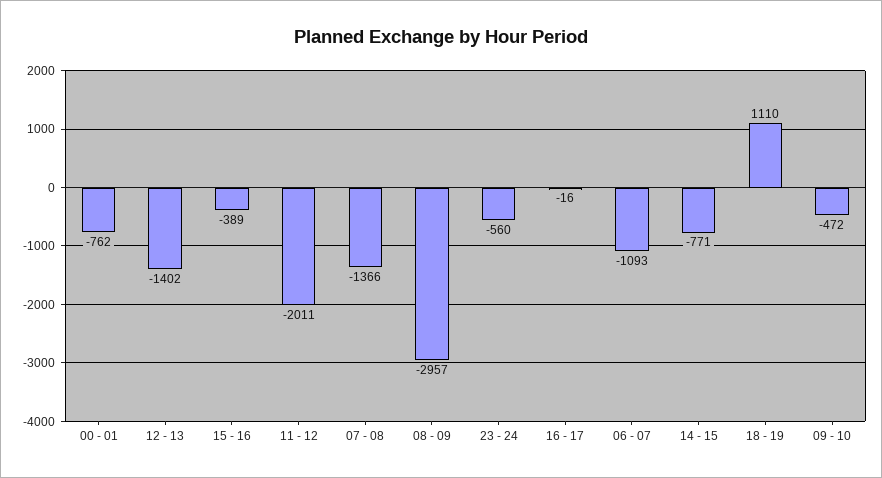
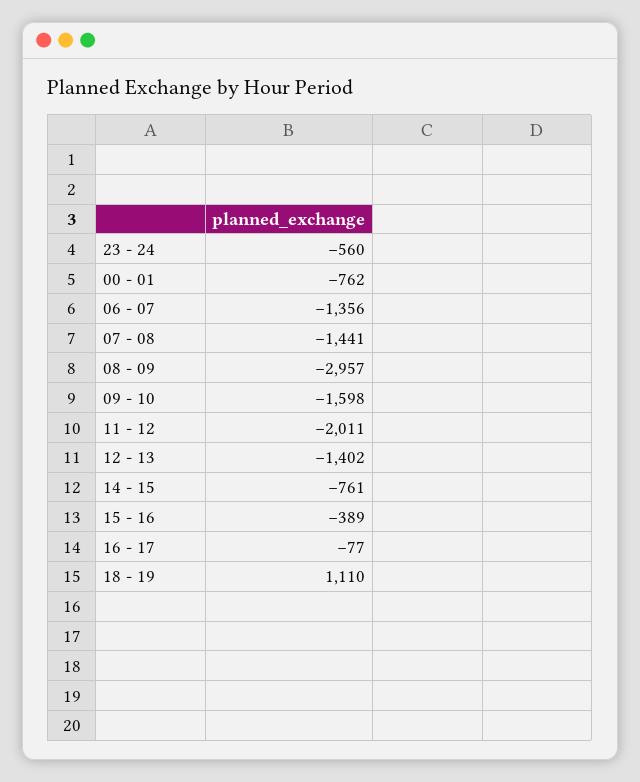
  {
    "00 - 01": -762,
    "12 - 13": -1402,
    "15 - 16": -389,
    "11 - 12": -2011,
-   "07 - 08": -1366,
+   "07 - 08": -1441,
    "08 - 09": -2957,
    "23 - 24": -560,
-   "16 - 17": -16,
+   "16 - 17": -77,
-   "06 - 07": -1093,
+   "06 - 07": -1356,
-   "14 - 15": -771,
+   "14 - 15": -761,
    "18 - 19": 1110,
-   "09 - 10": -472
+   "09 - 10": -1598
  }

